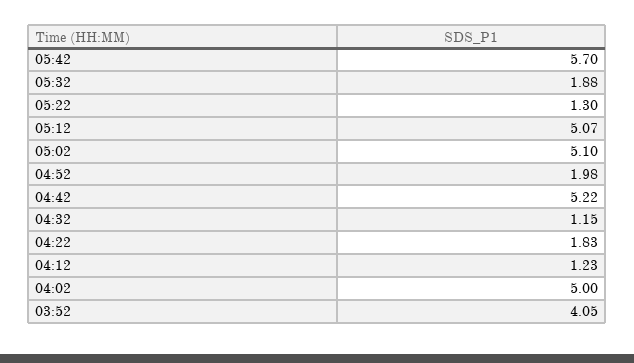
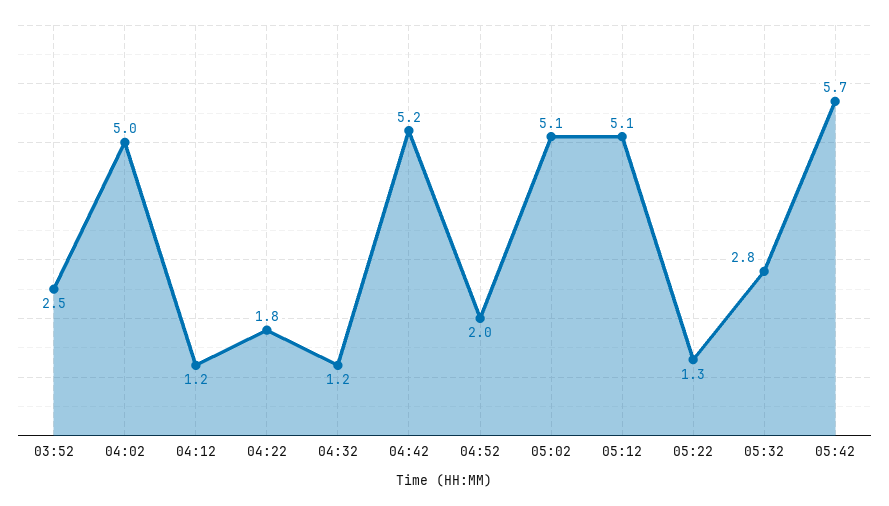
  {
    "05:42": 5.7,
-   "05:32": 1.88,
+   "05:32": 2.8,
    "05:22": 1.3,
    "05:12": 5.07,
    "05:02": 5.1,
    "04:52": 1.98,
    "04:42": 5.22,
    "04:32": 1.15,
    "04:22": 1.83,
    "04:12": 1.23,
    "04:02": 5,
-   "03:52": 4.05
+   "03:52": 2.5
  }

